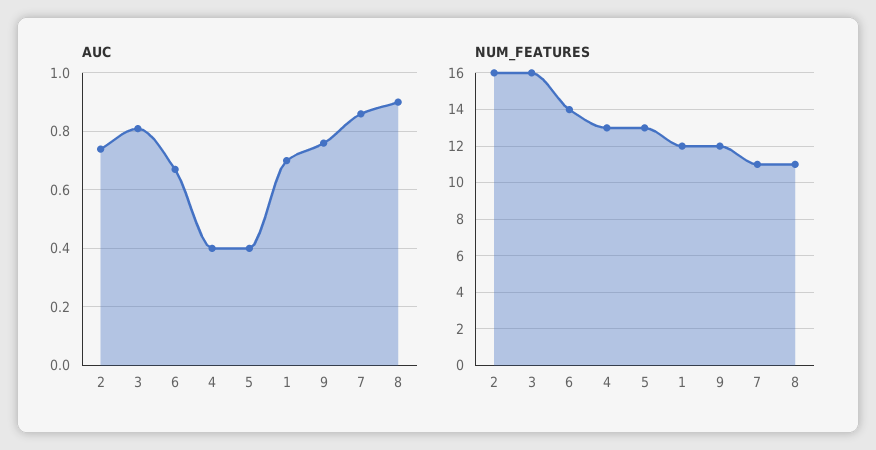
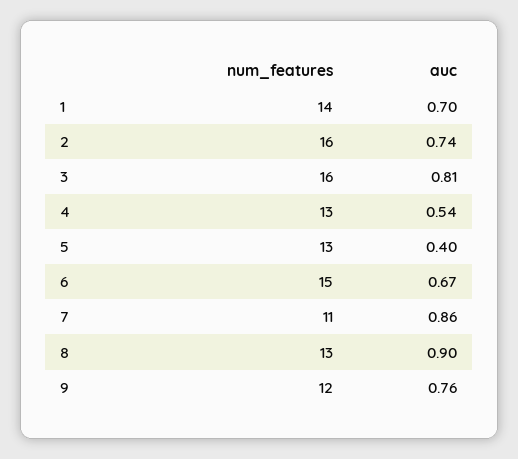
  {
    "AUC": {
      "2": 0.74,
      "3": 0.81,
      "6": 0.67,
-     "4": 0.4,
+     "4": 0.54,
      "5": 0.4,
      "1": 0.7,
      "9": 0.76,
      "7": 0.86,
      "8": 0.9
    },
    "NUM_FEATURES": {
      "2": 16,
      "3": 16,
-     "6": 14,
+     "6": 15,
      "4": 13,
      "5": 13,
-     "1": 12,
+     "1": 14,
      "9": 12,
      "7": 11,
-     "8": 11
+     "8": 13
    }
  }

